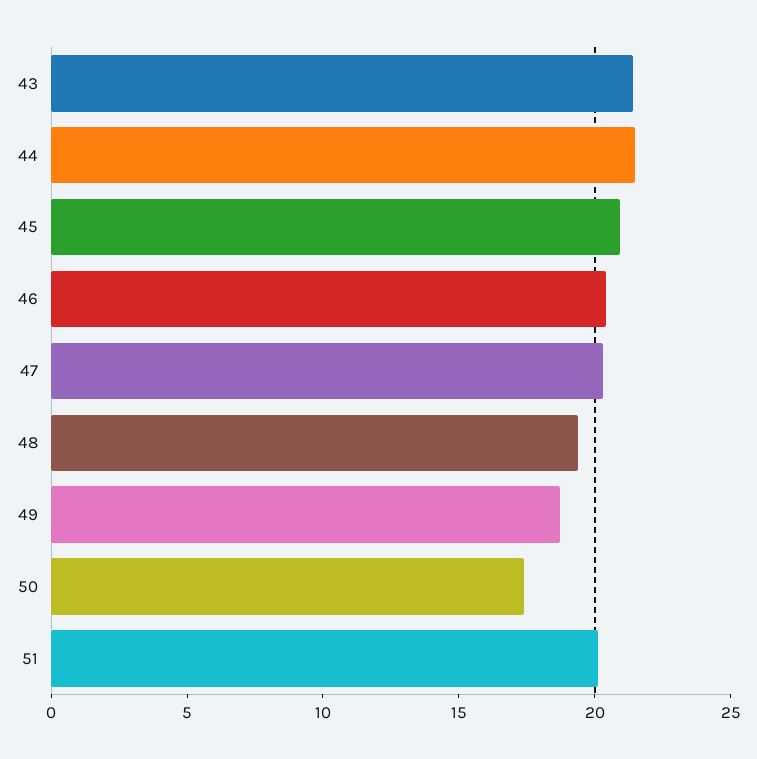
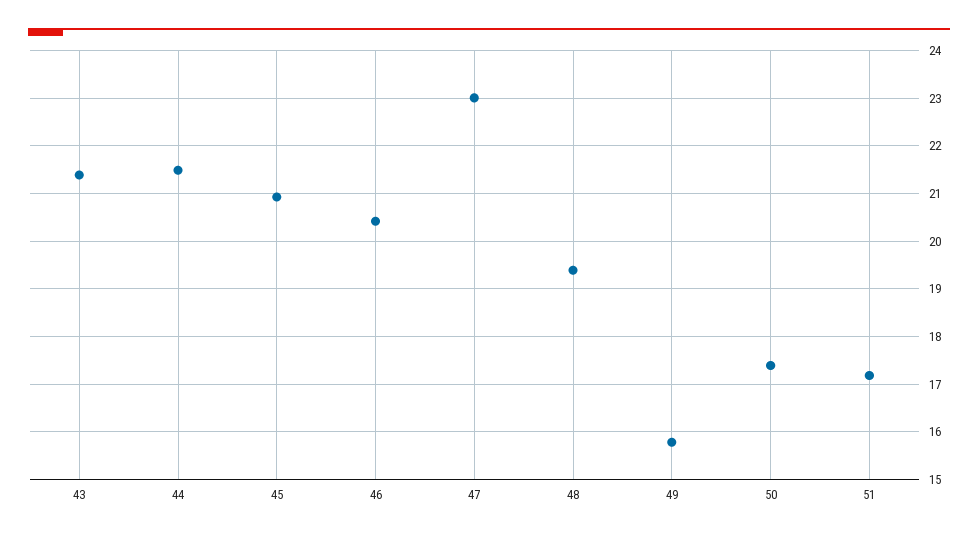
  {
    "43": 21.4,
    "44": 21.4,
    "45": 21,
    "46": 20.4,
-   "47": 20,
+   "47": 23,
    "48": 19.4,
-   "49": 19,
+   "49": 15.8,
    "50": 17.4,
-   "51": 20
+   "51": 17.2
  }

